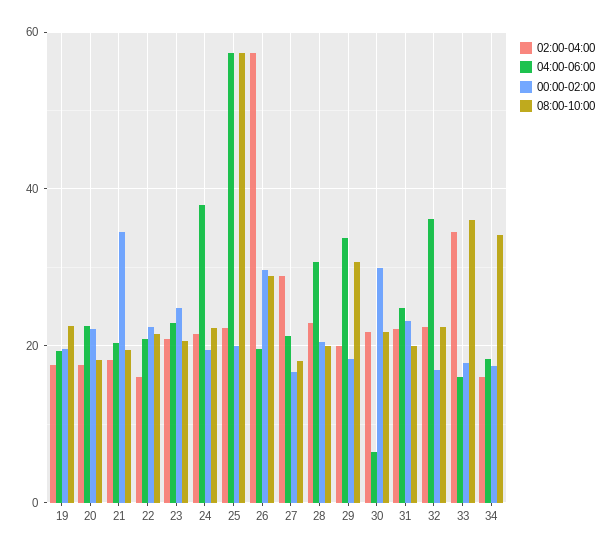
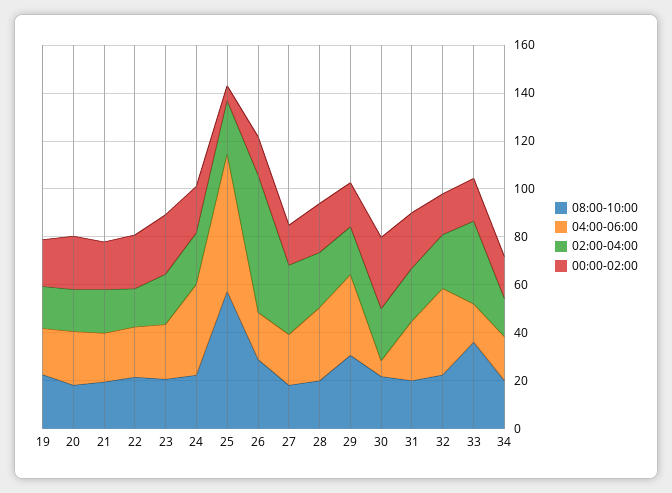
  {
    "02:00-04:00": {
      "19": 18,
      "20": 18,
      "21": 18,
      "22": 16,
      "23": 20,
      "24": 22,
      "25": 22,
      "26": 58,
      "27": 28,
      "28": 22,
      "29": 20,
      "30": 22,
      "31": 22,
      "32": 22,
      "33": 34,
      "34": 16
    },
    "04:00-06:00": {
      "19": 20,
      "20": 22,
      "21": 20,
      "22": 20,
      "23": 22,
      "24": 38,
      "25": 58,
      "26": 20,
      "27": 22,
      "28": 30,
      "29": 34,
      "30": 6,
      "31": 24,
      "32": 36,
      "33": 16,
      "34": 18
    },
    "00:00-02:00": {
      "19": 20,
      "20": 22,
-     "21": 34,
+     "21": 20,
      "22": 22,
      "23": 24,
      "24": 20,
-     "25": 20,
+     "25": 5,
-     "26": 30,
+     "26": 15,
      "27": 16,
      "28": 20,
      "29": 18,
      "30": 30,
      "31": 24,
      "32": 16,
      "33": 18,
      "34": 18
    },
    "08:00-10:00": {
      "19": 22,
      "20": 18,
      "21": 20,
      "22": 22,
      "23": 20,
      "24": 22,
      "25": 58,
      "26": 28,
      "27": 18,
      "28": 20,
      "29": 30,
      "30": 22,
      "31": 20,
      "32": 22,
      "33": 36,
-     "34": 34
+     "34": 20
    }
  }

